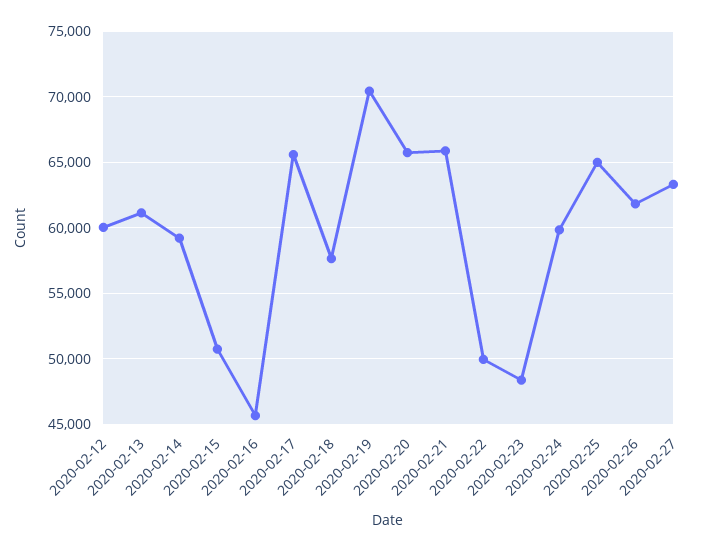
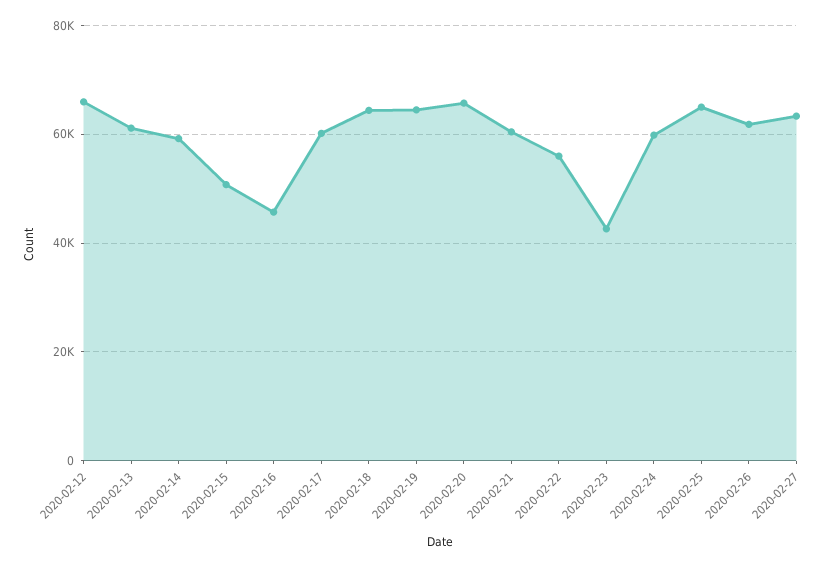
  {
-   "2020-02-12": 60000,
+   "2020-02-12": 66000,
    "2020-02-13": 61000,
    "2020-02-14": 59000,
    "2020-02-15": 51000,
    "2020-02-16": 45500,
-   "2020-02-17": 65500,
+   "2020-02-17": 60000,
-   "2020-02-18": 57500,
+   "2020-02-18": 64000,
-   "2020-02-19": 70500,
+   "2020-02-19": 64000,
    "2020-02-20": 65500,
-   "2020-02-21": 66000,
+   "2020-02-21": 60000,
-   "2020-02-22": 50000,
+   "2020-02-22": 56000,
-   "2020-02-23": 48500,
+   "2020-02-23": 42000,
    "2020-02-24": 60000,
    "2020-02-25": 65000,
    "2020-02-26": 62000,
    "2020-02-27": 63500
  }

